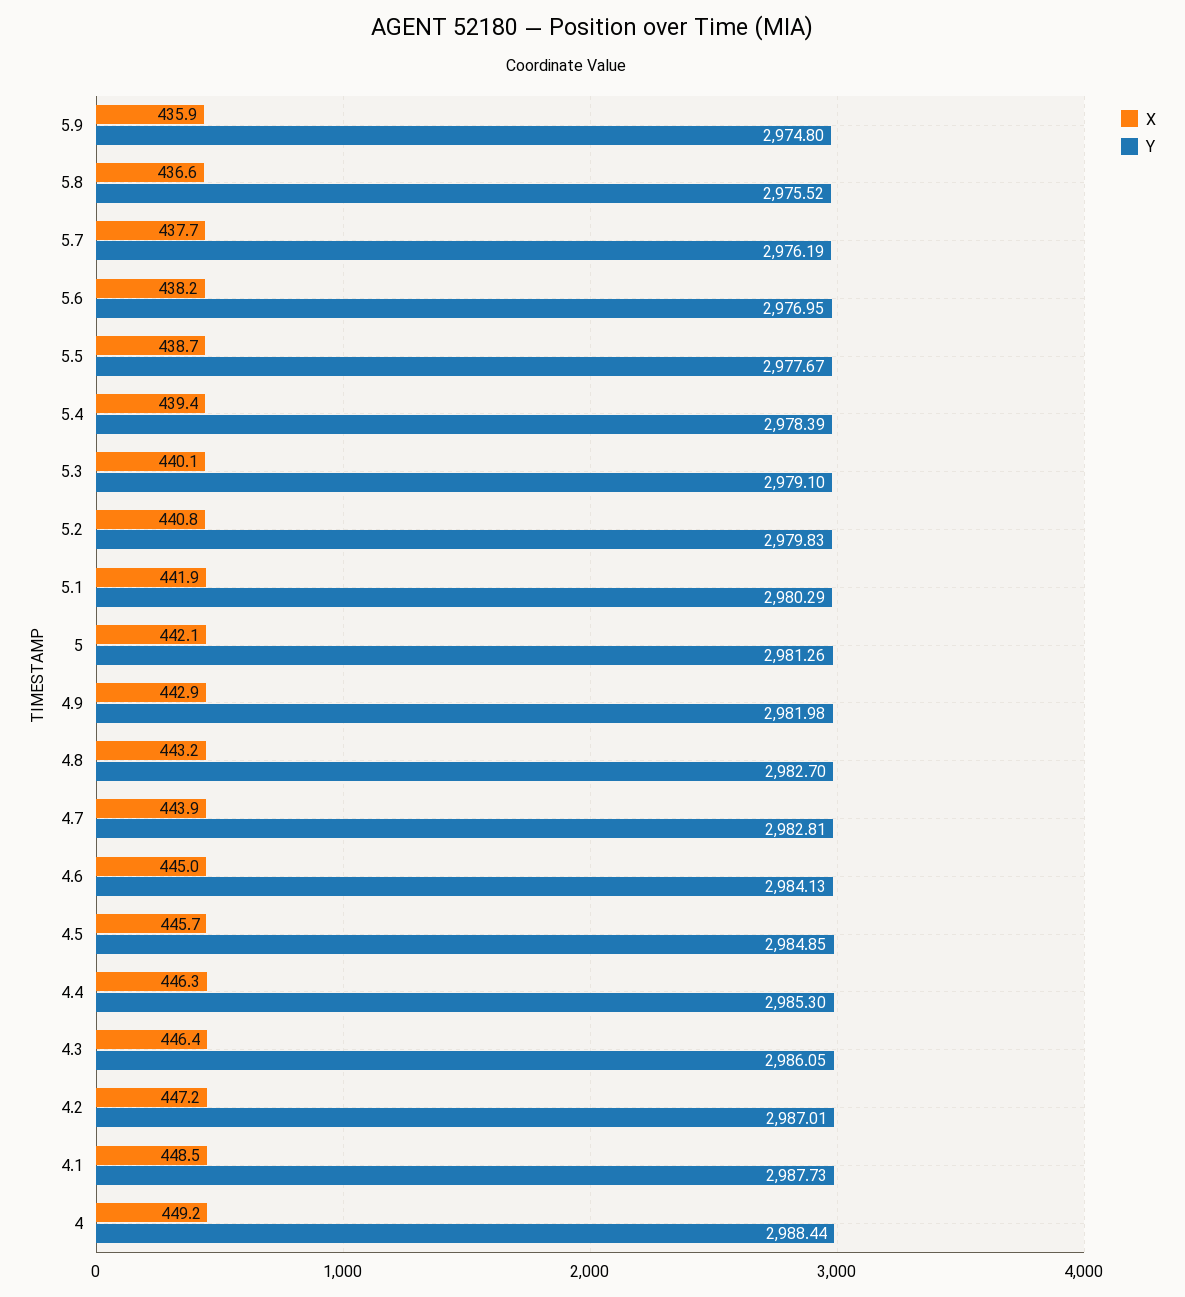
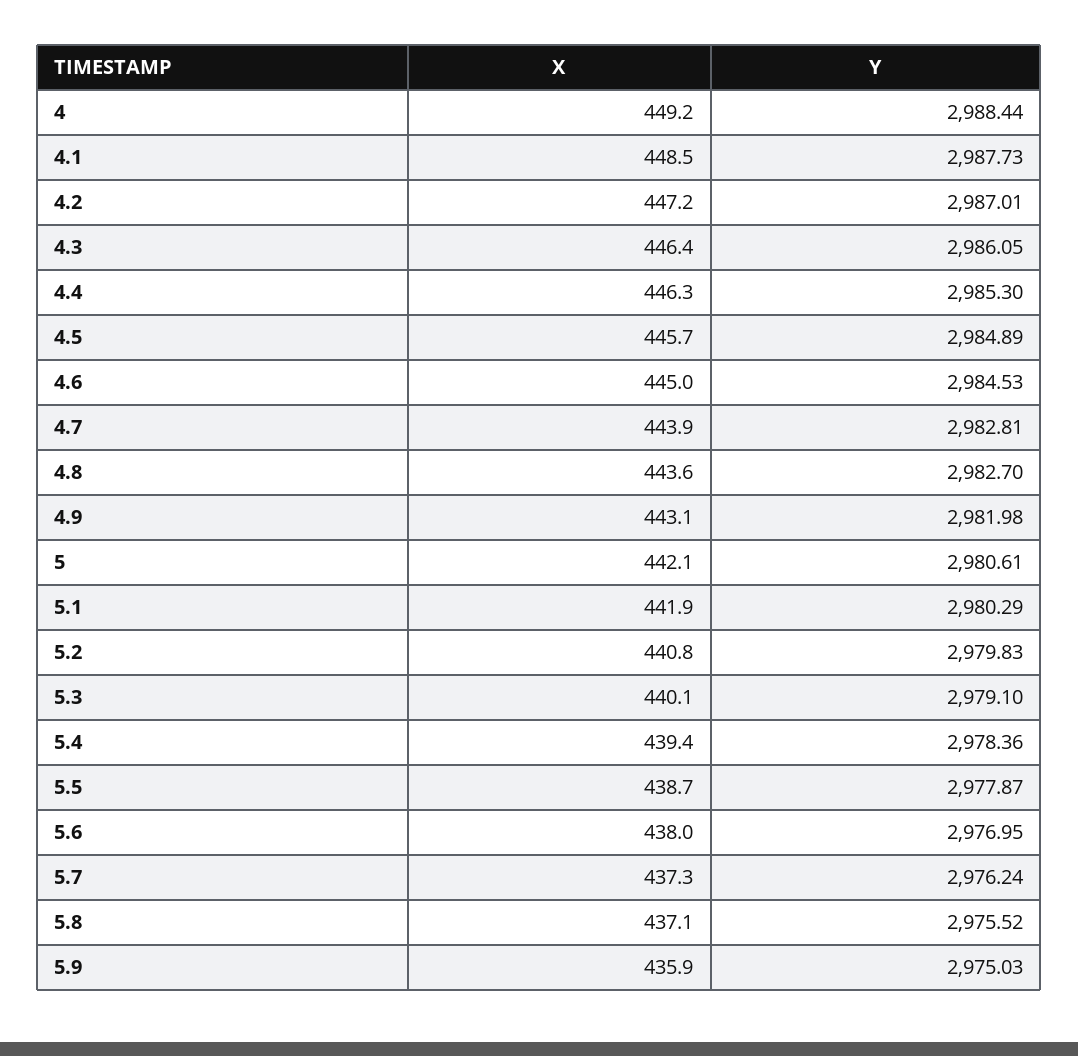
  {
    "X": {
      "5.9": 435.9,
-     "5.8": 436.6,
+     "5.8": 437.1,
-     "5.7": 437.7,
+     "5.7": 437.3,
-     "5.6": 438.2,
+     "5.6": 438,
      "5.5": 438.7,
      "5.4": 439.4,
      "5.3": 440.1,
      "5.2": 440.8,
      "5.1": 441.9,
      "5": 442.1,
-     "4.9": 442.9,
+     "4.9": 443.1,
-     "4.8": 443.2,
+     "4.8": 443.6,
      "4.7": 443.9,
      "4.6": 445,
      "4.5": 445.7,
      "4.4": 446.3,
      "4.3": 446.4,
      "4.2": 447.2,
      "4.1": 448.5,
      "4": 449.2
    },
    "Y": {
-     "5.9": 2974.8,
+     "5.9": 2975.03,
      "5.8": 2975.52,
-     "5.7": 2976.19,
+     "5.7": 2976.24,
      "5.6": 2976.95,
-     "5.5": 2977.67,
+     "5.5": 2977.87,
-     "5.4": 2978.39,
+     "5.4": 2978.36,
      "5.3": 2979.1,
      "5.2": 2979.83,
      "5.1": 2980.29,
-     "5": 2981.26,
+     "5": 2980.61,
      "4.9": 2981.98,
      "4.8": 2982.7,
      "4.7": 2982.81,
-     "4.6": 2984.13,
+     "4.6": 2984.53,
-     "4.5": 2984.85,
+     "4.5": 2984.89,
      "4.4": 2985.3,
      "4.3": 2986.05,
      "4.2": 2987.01,
      "4.1": 2987.73,
      "4": 2988.44
    }
  }

